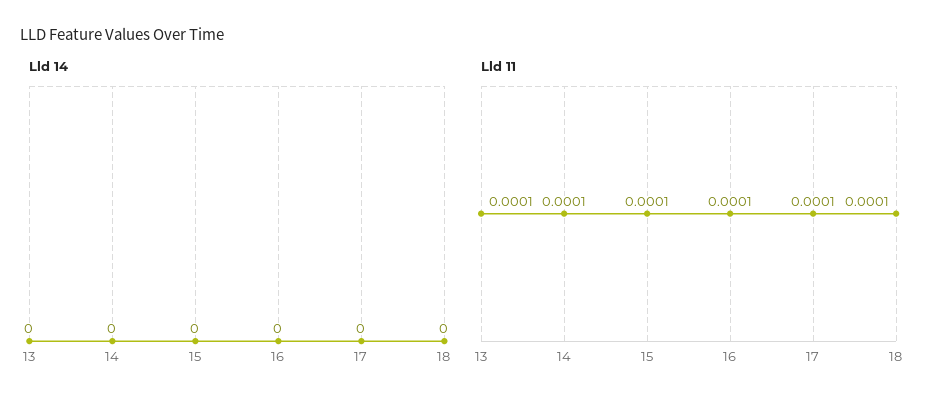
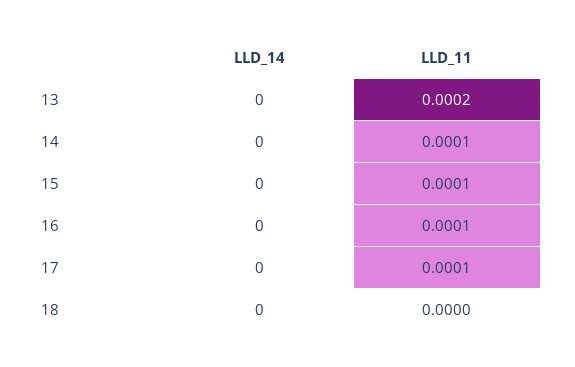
  {
    "Lld 14": {
      "13": 0,
      "14": 0,
      "15": 0,
      "16": 0,
      "17": 0,
      "18": 0
    },
    "Lld 11": {
-     "13": 0.0001,
+     "13": 0.0002,
      "14": 0.0001,
      "15": 0.0001,
      "16": 0.0001,
      "17": 0.0001,
-     "18": 0.0001
+     "18": 0
    }
  }

